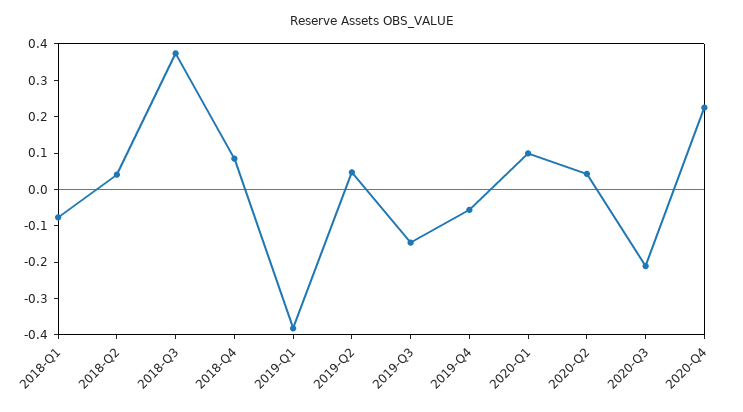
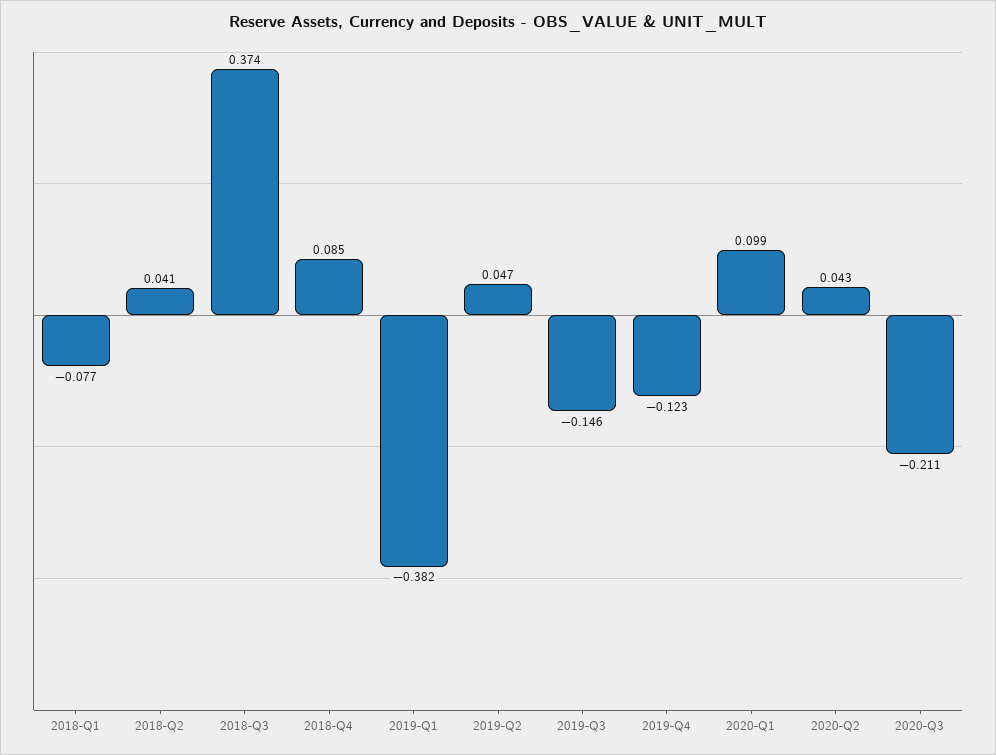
  {
    "2018-Q1": -0.077,
    "2018-Q2": 0.041,
    "2018-Q3": 0.374,
    "2018-Q4": 0.085,
    "2019-Q1": -0.382,
    "2019-Q2": 0.047,
    "2019-Q3": -0.146,
-   "2019-Q4": -0.05,
+   "2019-Q4": -0.123,
    "2020-Q1": 0.099,
    "2020-Q2": 0.043,
-   "2020-Q3": -0.211,
+   "2020-Q3": -0.211
-   "2020-Q4": 0.225
  }

